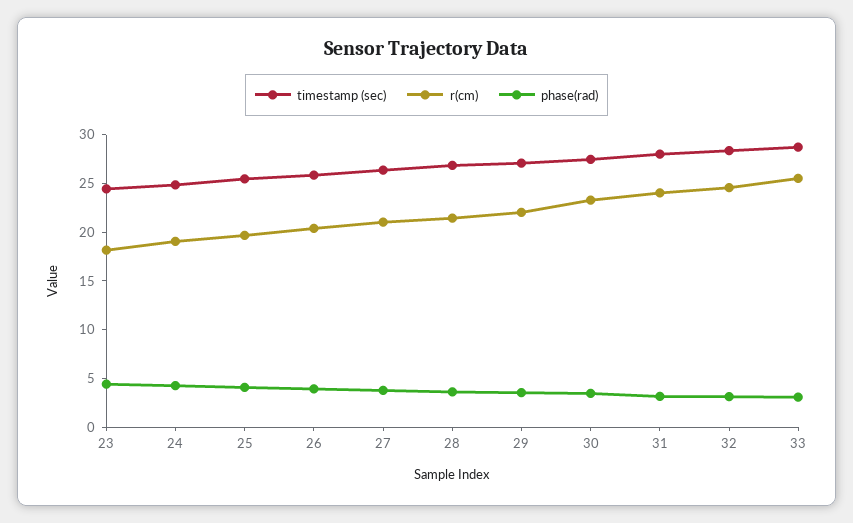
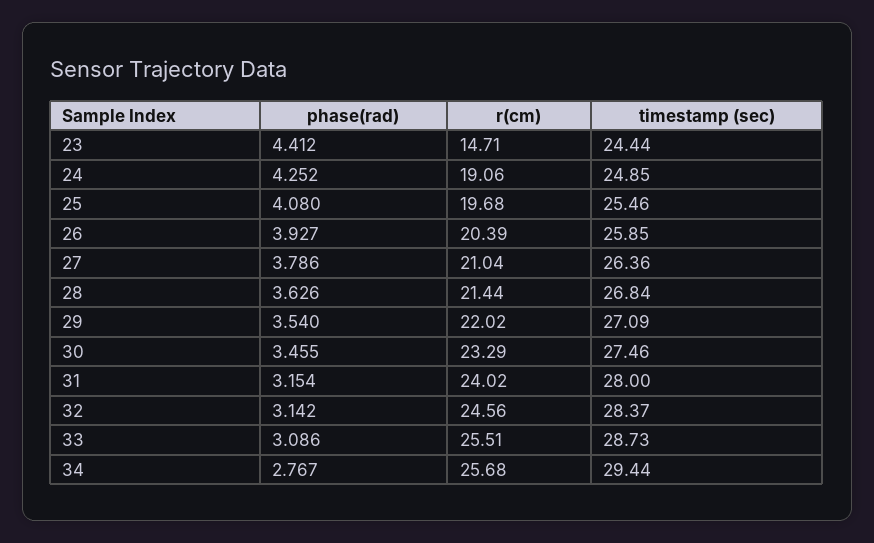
  {
    "timestamp (sec)": {
      "23": 24.44,
      "24": 24.85,
      "25": 25.46,
      "26": 25.85,
      "27": 26.36,
      "28": 26.84,
      "29": 27.09,
      "30": 27.46,
      "31": 28,
      "32": 28.37,
-     "33": 28.73
+     "33": 28.73,
+     "34": 29.44
    },
    "r(cm)": {
-     "23": 18,
+     "23": 14.71,
      "24": 19.06,
      "25": 19.68,
      "26": 20.39,
      "27": 21.04,
      "28": 21.44,
      "29": 22.02,
      "30": 23.29,
      "31": 24.02,
      "32": 24.56,
-     "33": 25.51
+     "33": 25.51,
+     "34": 25.68
    },
    "phase(rad)": {
      "23": 4.412,
      "24": 4.252,
      "25": 4.08,
      "26": 3.927,
      "27": 3.786,
      "28": 3.626,
      "29": 3.54,
      "30": 3.455,
      "31": 3.154,
      "32": 3.142,
-     "33": 3.086
+     "33": 3.086,
+     "34": 2.767
    }
  }

